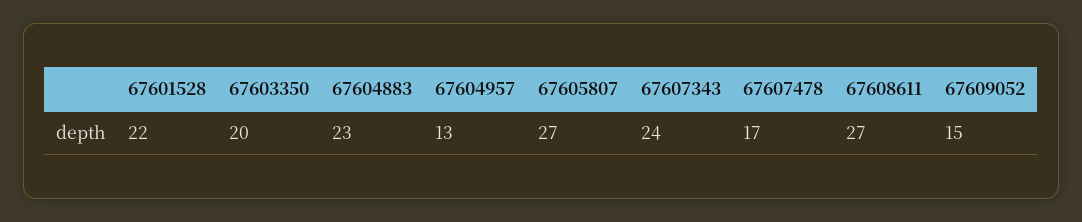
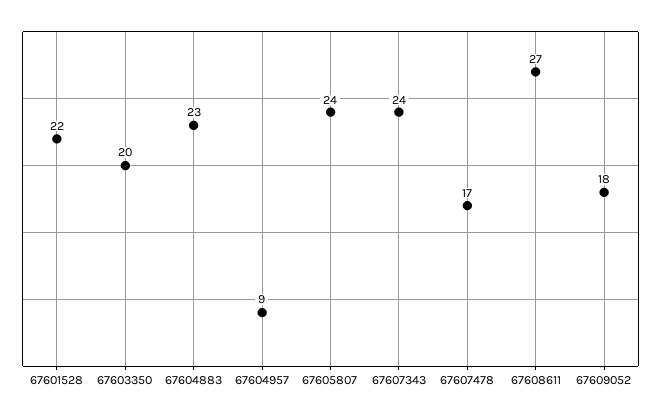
  {
    "67601528": 22,
    "67603350": 20,
    "67604883": 23,
-   "67604957": 13,
+   "67604957": 9,
-   "67605807": 27,
+   "67605807": 24,
    "67607343": 24,
    "67607478": 17,
    "67608611": 27,
-   "67609052": 15
+   "67609052": 18
  }

